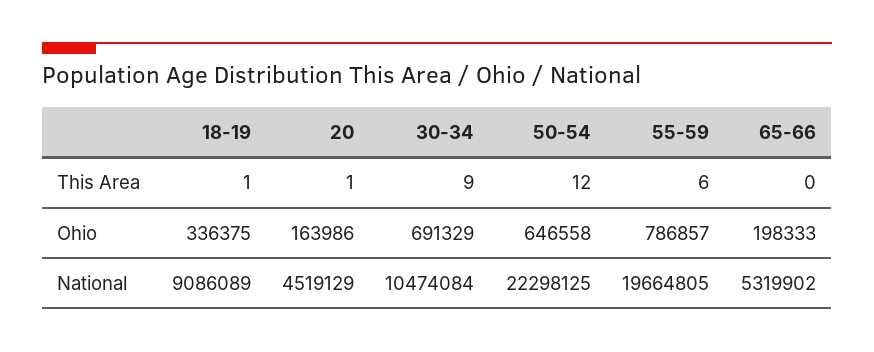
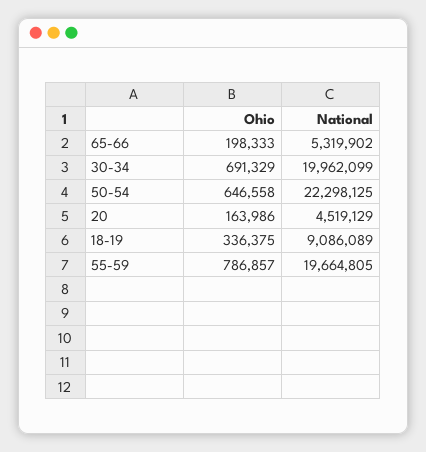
  {
    "18-19": {
-     "This Area": 1,
      "Ohio": 336375,
      "National": 9086089
    },
    "20": {
-     "This Area": 1,
      "Ohio": 163986,
      "National": 4519129
    },
    "30-34": {
-     "This Area": 9,
      "Ohio": 691329,
-     "National": 10474084
+     "National": 19962099
    },
    "50-54": {
-     "This Area": 12,
      "Ohio": 646558,
      "National": 22298125
    },
    "55-59": {
-     "This Area": 6,
      "Ohio": 786857,
      "National": 19664805
    },
    "65-66": {
-     "This Area": 0,
      "Ohio": 198333,
      "National": 5319902
    }
  }

